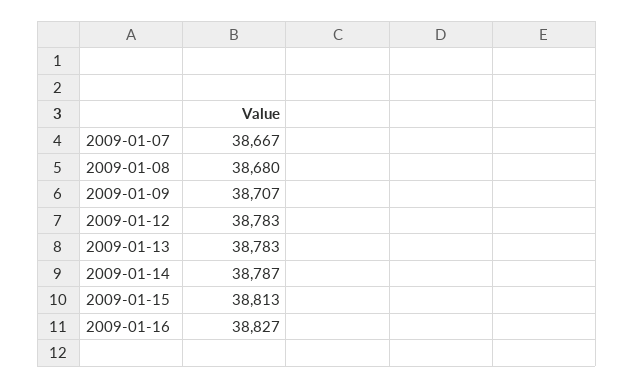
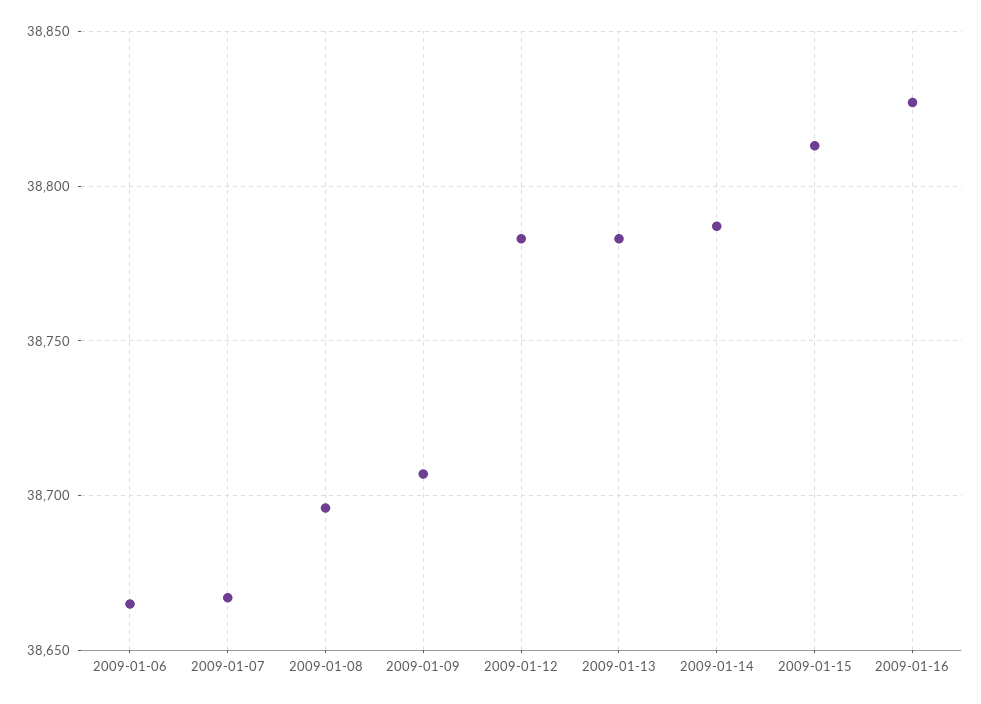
  {
    "2009-01-07": 38667,
-   "2009-01-08": 38680,
+   "2009-01-08": 38695,
    "2009-01-09": 38707,
    "2009-01-12": 38783,
    "2009-01-13": 38783,
    "2009-01-14": 38787,
    "2009-01-15": 38813,
-   "2009-01-16": 38827
+   "2009-01-16": 38827,
+   "2009-01-06": 38665
  }

